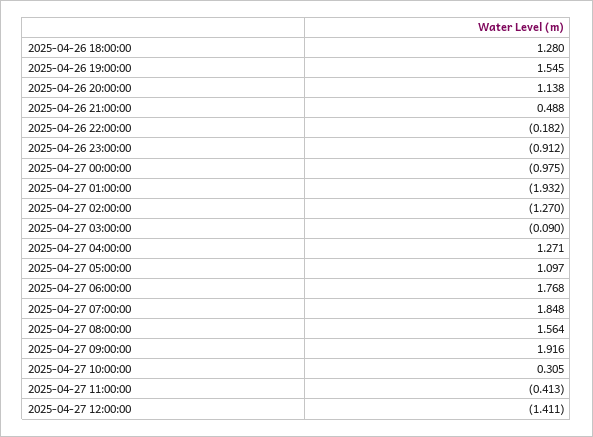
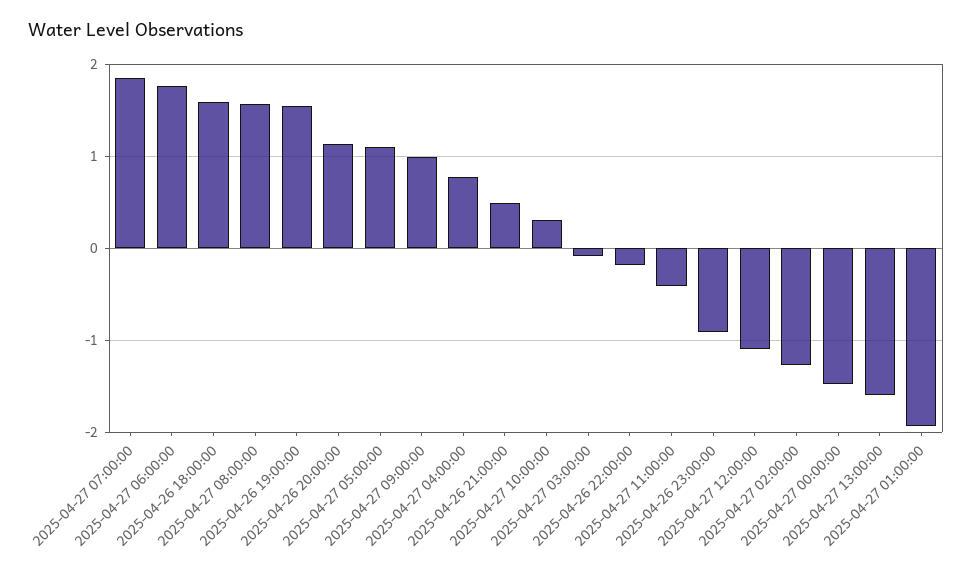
  {
-   "2025-04-26 18:00:00": 1.28,
+   "2025-04-26 18:00:00": 1.6,
    "2025-04-26 19:00:00": 1.545,
    "2025-04-26 20:00:00": 1.138,
    "2025-04-26 21:00:00": 0.488,
    "2025-04-26 22:00:00": -0.182,
    "2025-04-26 23:00:00": -0.912,
-   "2025-04-27 00:00:00": -0.975,
+   "2025-04-27 00:00:00": -1.5,
    "2025-04-27 01:00:00": -1.932,
    "2025-04-27 02:00:00": -1.27,
    "2025-04-27 03:00:00": -0.09,
-   "2025-04-27 04:00:00": 1.271,
+   "2025-04-27 04:00:00": 0.8,
    "2025-04-27 05:00:00": 1.097,
    "2025-04-27 06:00:00": 1.768,
    "2025-04-27 07:00:00": 1.848,
    "2025-04-27 08:00:00": 1.564,
-   "2025-04-27 09:00:00": 1.916,
+   "2025-04-27 09:00:00": 1,
    "2025-04-27 10:00:00": 0.305,
    "2025-04-27 11:00:00": -0.413,
-   "2025-04-27 12:00:00": -1.411
+   "2025-04-27 12:00:00": -1.1,
+   "2025-04-27 13:00:00": -1.6
  }

